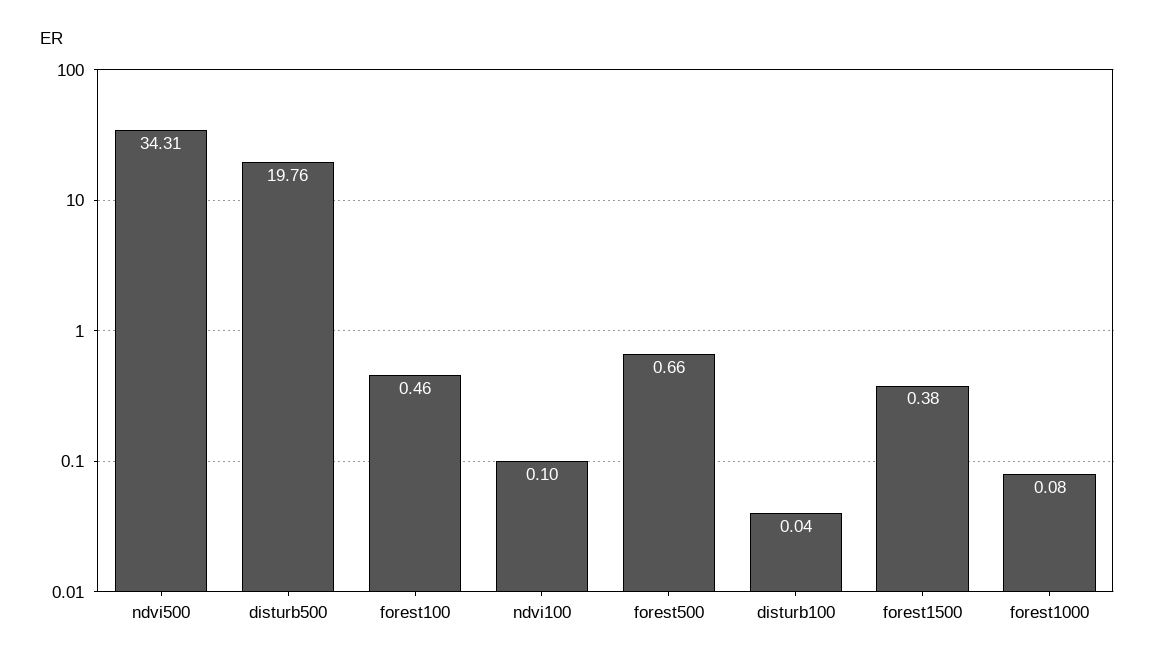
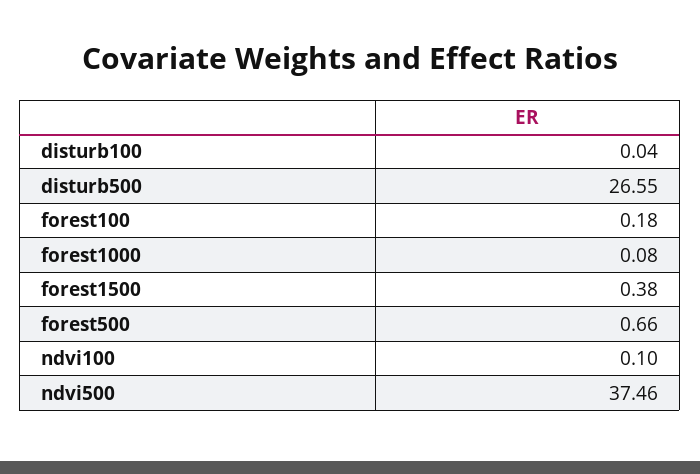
  {
-   "ndvi500": 34.31,
+   "ndvi500": 37.46,
-   "disturb500": 19.76,
+   "disturb500": 26.55,
-   "forest100": 0.46,
+   "forest100": 0.18,
    "ndvi100": 0.1,
    "forest500": 0.66,
    "disturb100": 0.04,
    "forest1500": 0.38,
    "forest1000": 0.08
  }

